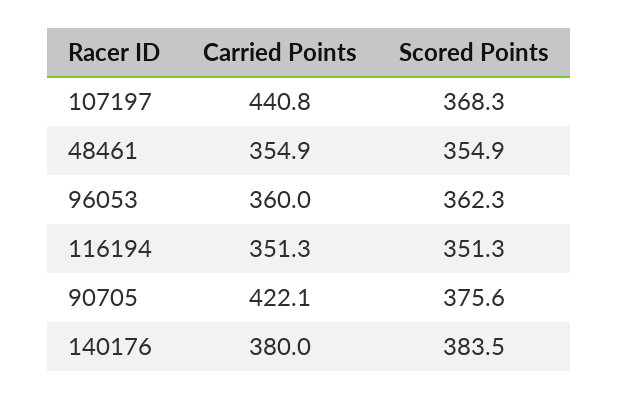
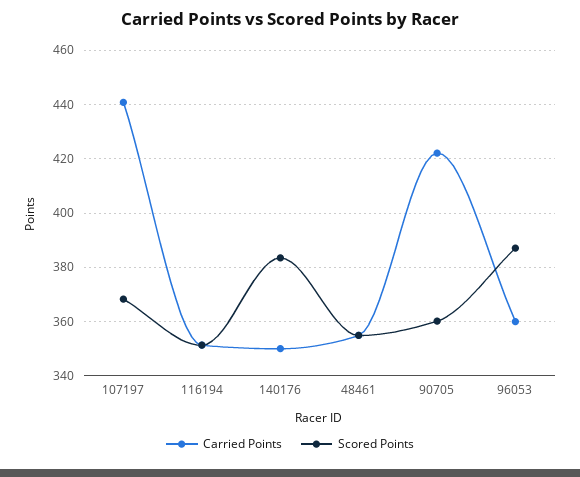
  {
    "Carried Points": {
      "107197": 440.8,
      "48461": 354.9,
      "96053": 360,
      "116194": 351.3,
      "90705": 422.1,
-     "140176": 380
+     "140176": 350
    },
    "Scored Points": {
      "107197": 368.3,
      "48461": 354.9,
-     "96053": 362.3,
+     "96053": 387.5,
      "116194": 351.3,
-     "90705": 375.6,
+     "90705": 360,
      "140176": 383.5
    }
  }

